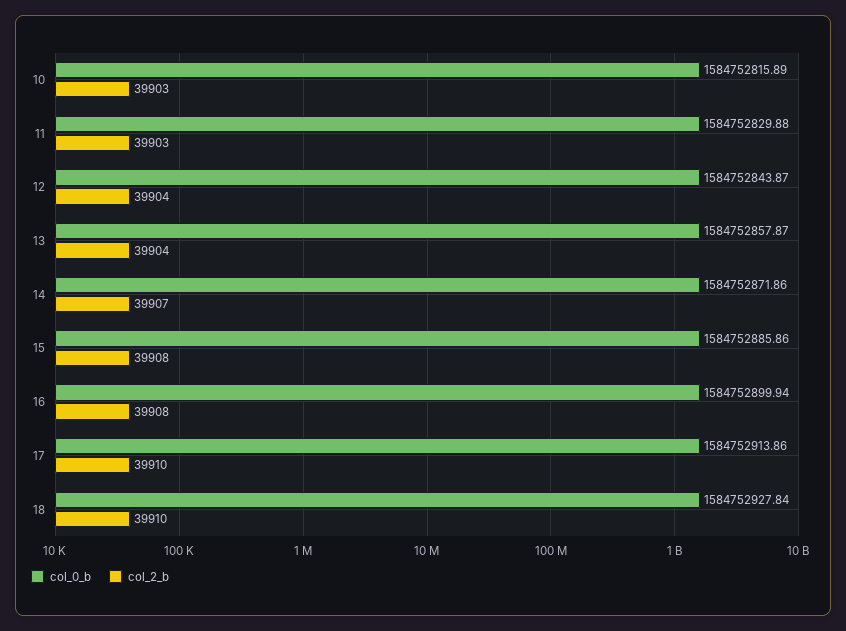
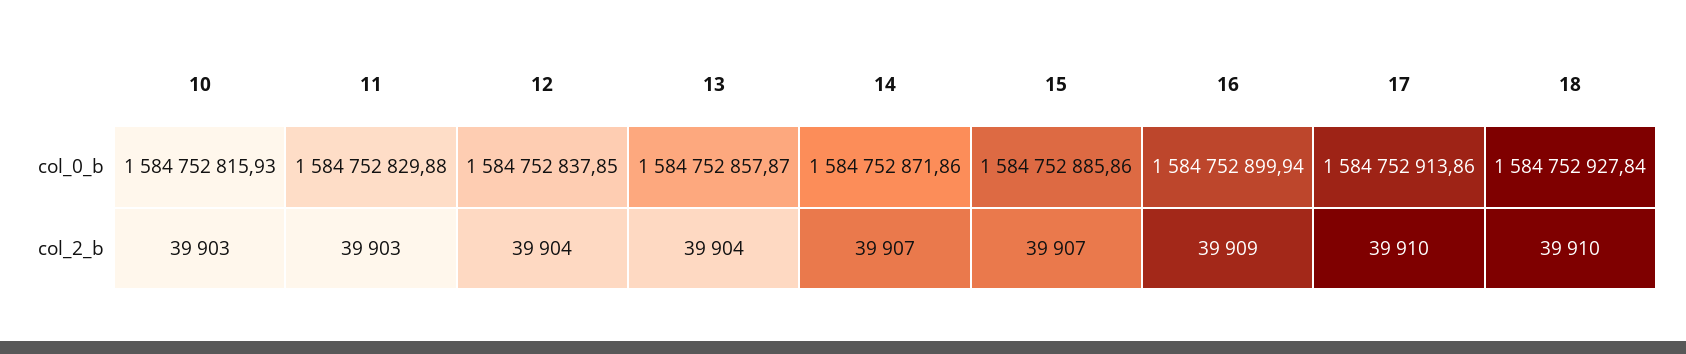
  {
    "col_0_b": {
-     "10": 1584752815.89,
+     "10": 1584752815.93,
      "11": 1584752829.88,
-     "12": 1584752843.87,
+     "12": 1584752837.85,
      "13": 1584752857.87,
      "14": 1584752871.86,
      "15": 1584752885.86,
      "16": 1584752899.94,
      "17": 1584752913.86,
      "18": 1584752927.84
    },
    "col_2_b": {
      "10": 39903,
      "11": 39903,
      "12": 39904,
      "13": 39904,
      "14": 39907,
-     "15": 39908,
+     "15": 39907,
-     "16": 39908,
+     "16": 39909,
      "17": 39910,
      "18": 39910
    }
  }

